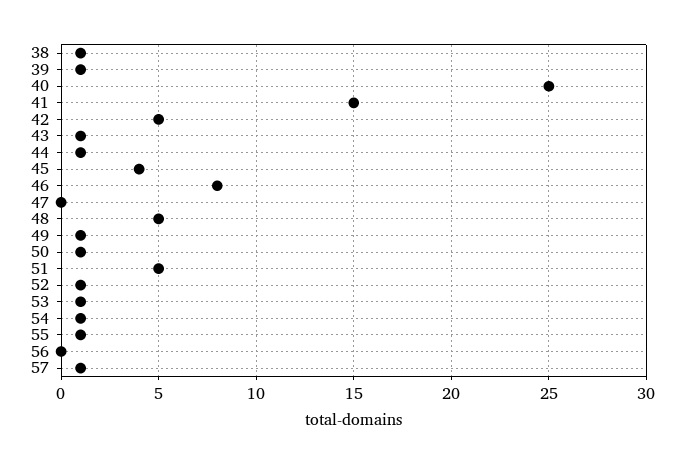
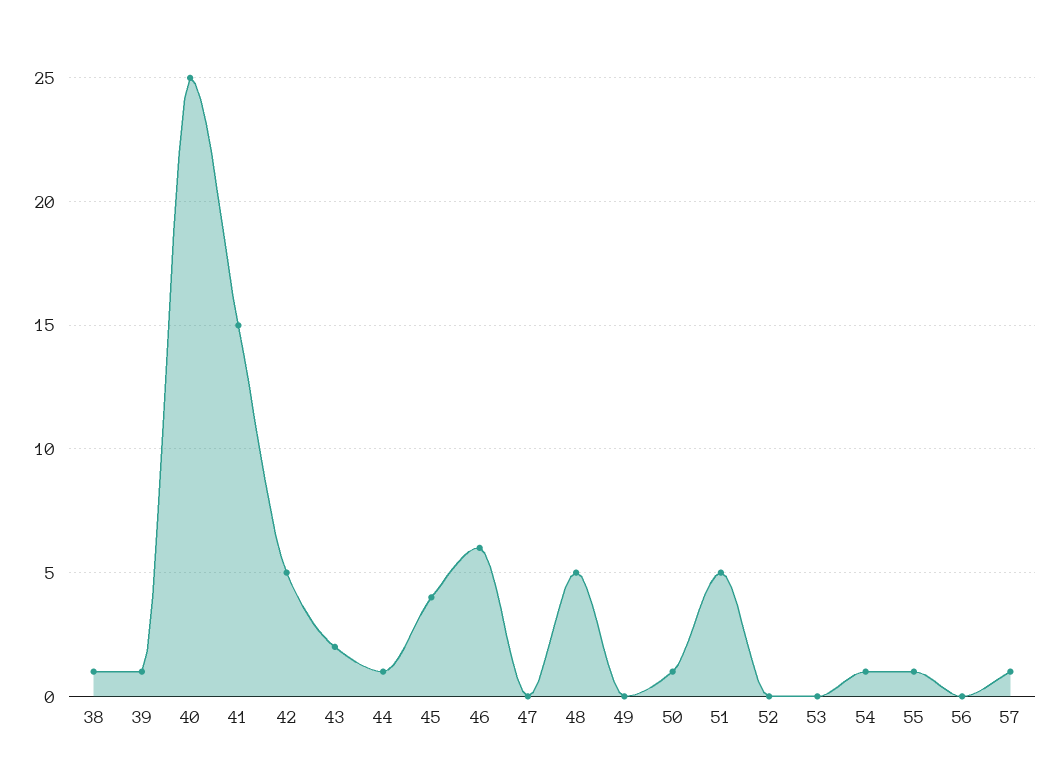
  {
    "38": 1,
    "39": 1,
    "40": 25,
    "41": 15,
    "42": 5,
-   "43": 1,
+   "43": 2,
    "44": 1,
    "45": 4,
-   "46": 8,
+   "46": 6,
    "47": 0,
    "48": 5,
-   "49": 1,
+   "49": 0,
    "50": 1,
    "51": 5,
-   "52": 1,
+   "52": 0,
-   "53": 1,
+   "53": 0,
    "54": 1,
    "55": 1,
    "56": 0,
    "57": 1
  }

